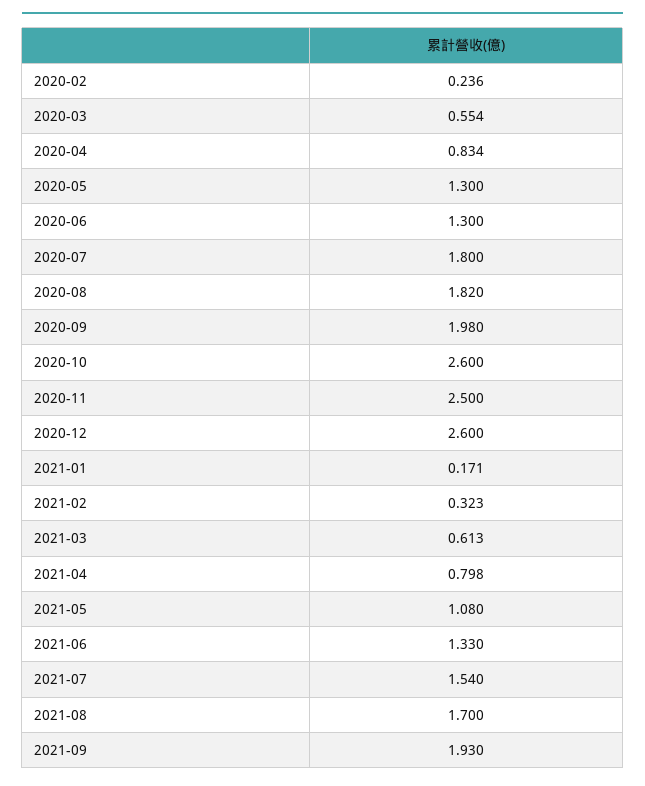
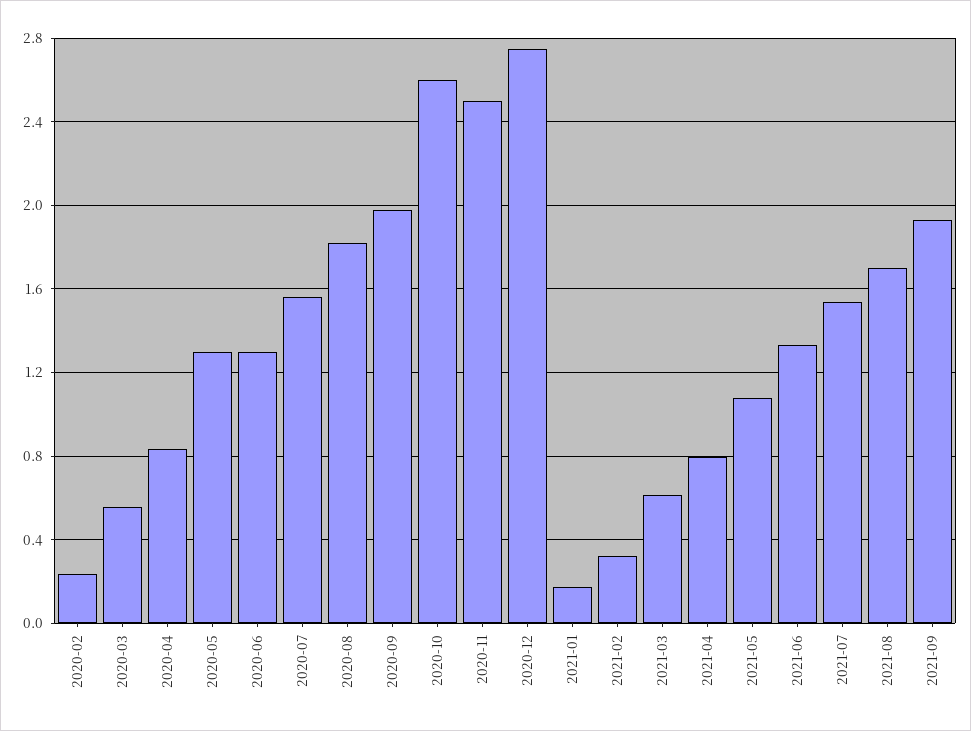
  {
    "2020-02": 0.236,
    "2020-03": 0.554,
    "2020-04": 0.834,
    "2020-05": 1.3,
    "2020-06": 1.3,
-   "2020-07": 1.8,
+   "2020-07": 1.55,
    "2020-08": 1.82,
    "2020-09": 1.98,
    "2020-10": 2.6,
    "2020-11": 2.5,
-   "2020-12": 2.6,
+   "2020-12": 2.75,
    "2021-01": 0.171,
    "2021-02": 0.323,
    "2021-03": 0.613,
    "2021-04": 0.798,
    "2021-05": 1.08,
    "2021-06": 1.33,
    "2021-07": 1.54,
    "2021-08": 1.7,
    "2021-09": 1.93
  }

